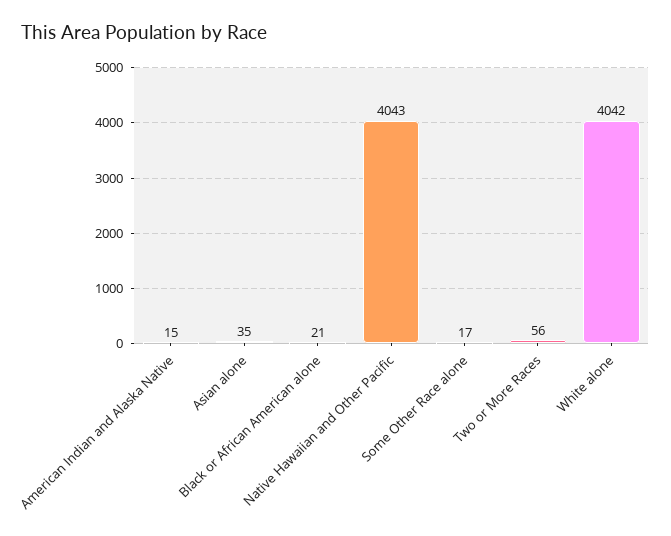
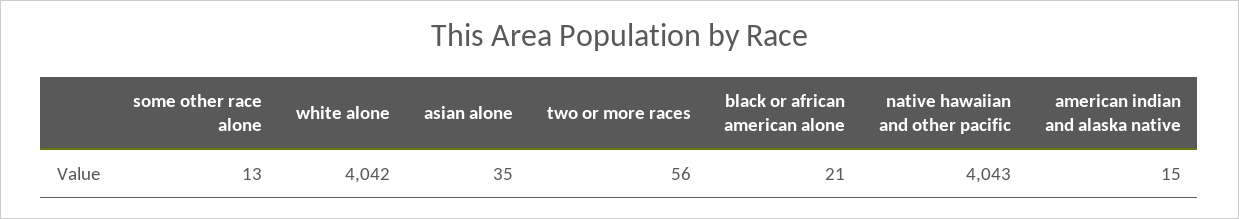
  {
    "American Indian and Alaska Native": 15,
    "Asian alone": 35,
    "Black or African American alone": 21,
    "Native Hawaiian and Other Pacific": 4043,
-   "Some Other Race alone": 17,
+   "Some Other Race alone": 13,
    "Two or More Races": 56,
    "White alone": 4042
  }

